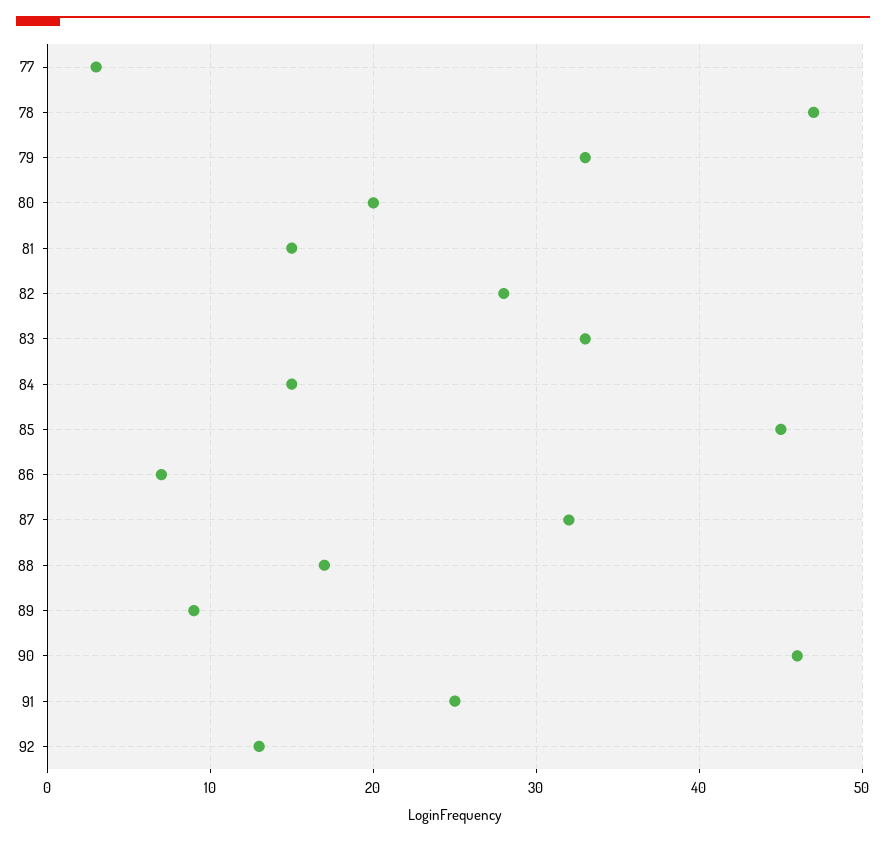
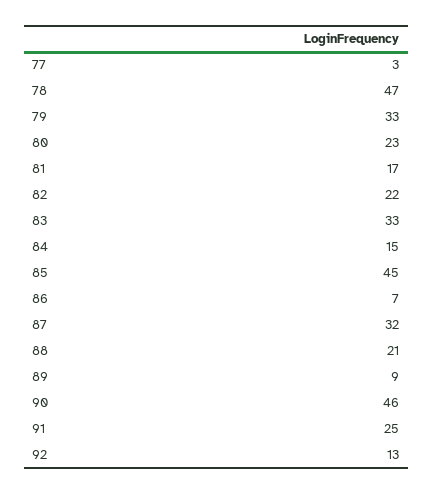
  {
    "77": 3,
    "78": 47,
    "79": 33,
-   "80": 20,
+   "80": 23,
-   "81": 15,
+   "81": 17,
-   "82": 28,
+   "82": 22,
    "83": 33,
    "84": 15,
    "85": 45,
    "86": 7,
    "87": 32,
-   "88": 17,
+   "88": 21,
    "89": 9,
    "90": 46,
    "91": 25,
    "92": 13
  }

